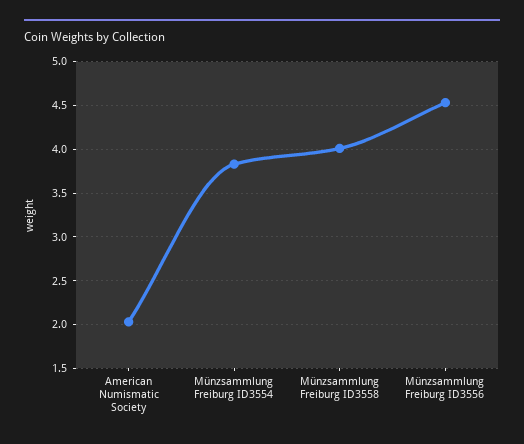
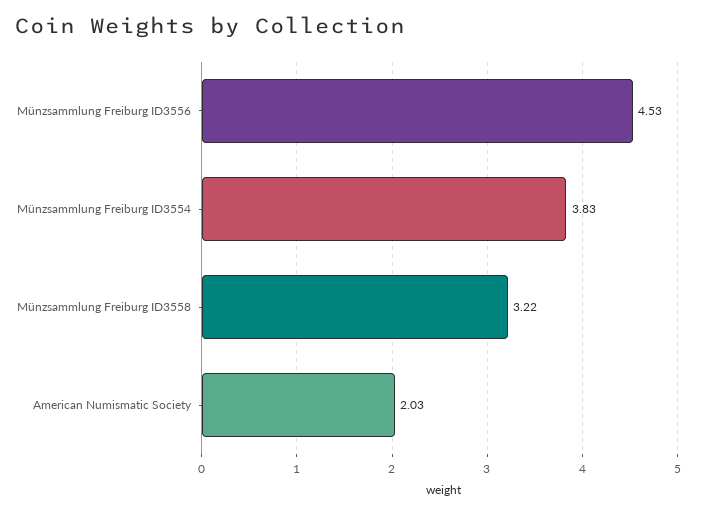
  {
    "American Numismatic Society": 2.03,
    "Münzsammlung Freiburg ID3554": 3.83,
-   "Münzsammlung Freiburg ID3558": 4,
+   "Münzsammlung Freiburg ID3558": 3.22,
    "Münzsammlung Freiburg ID3556": 4.53
  }

